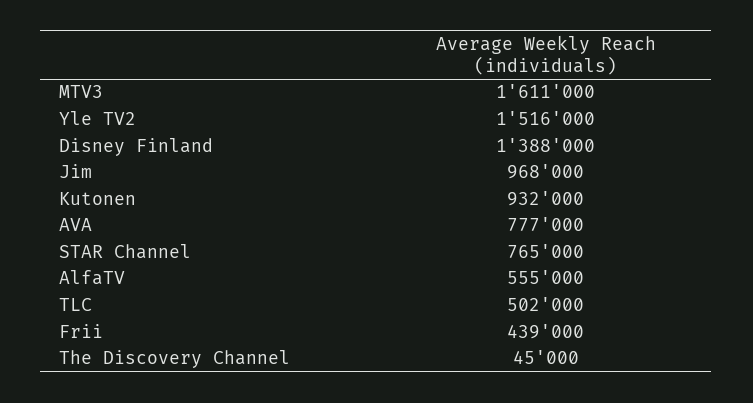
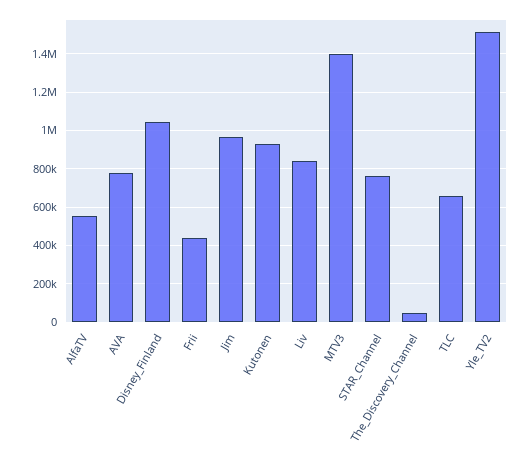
  {
-   "MTV3": 1611000,
+   "MTV3": 1400000,
    "Yle TV2": 1516000,
-   "Disney Finland": 1388000,
+   "Disney Finland": 1050000,
    "Jim": 968000,
    "Kutonen": 932000,
    "AVA": 777000,
    "STAR Channel": 765000,
    "AlfaTV": 555000,
-   "TLC": 502000,
+   "TLC": 650000,
    "Frii": 439000,
-   "The Discovery Channel": 45000
+   "The Discovery Channel": 45000,
+   "Liv": 850000
  }

